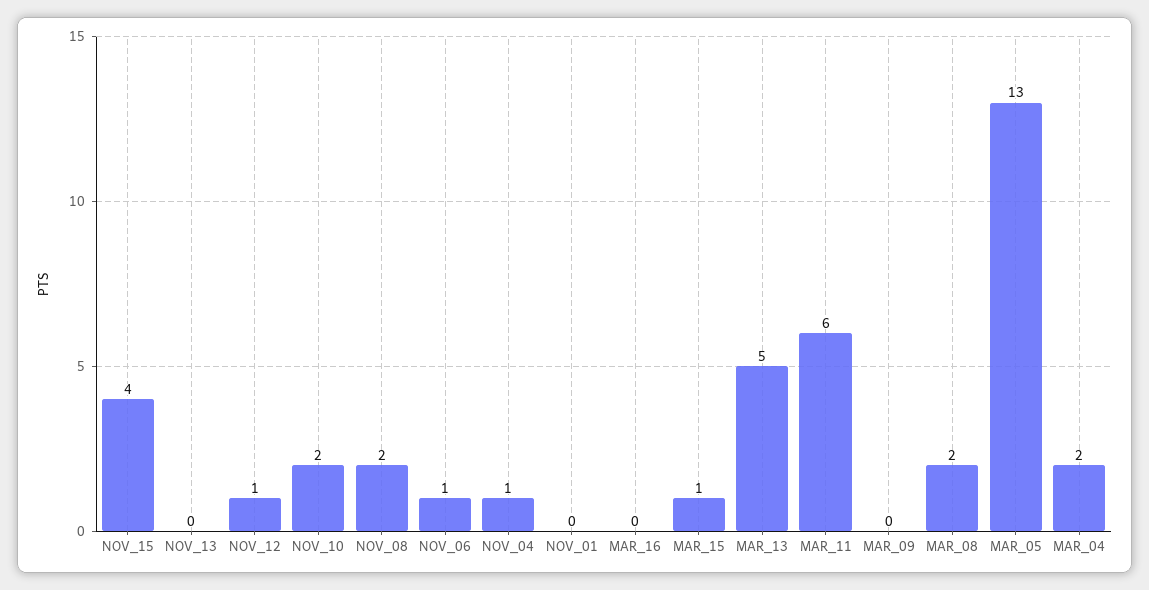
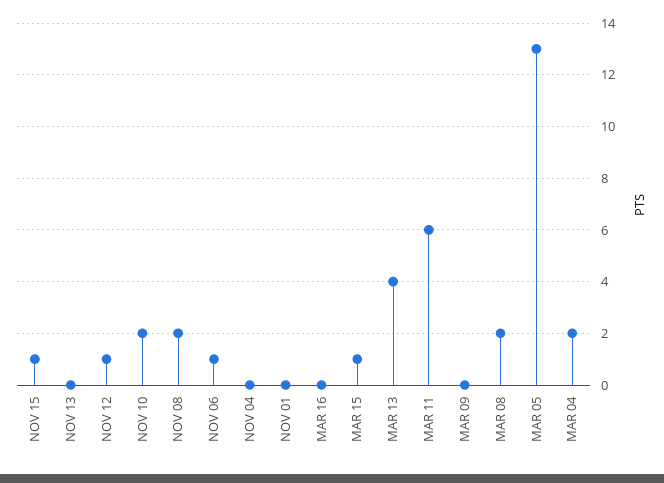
  {
-   "NOV_15": 4,
+   "NOV_15": 1,
    "NOV_13": 0,
    "NOV_12": 1,
    "NOV_10": 2,
    "NOV_08": 2,
    "NOV_06": 1,
-   "NOV_04": 1,
+   "NOV_04": 0,
    "NOV_01": 0,
    "MAR_16": 0,
    "MAR_15": 1,
-   "MAR_13": 5,
+   "MAR_13": 4,
    "MAR_11": 6,
    "MAR_09": 0,
    "MAR_08": 2,
    "MAR_05": 13,
    "MAR_04": 2
  }

